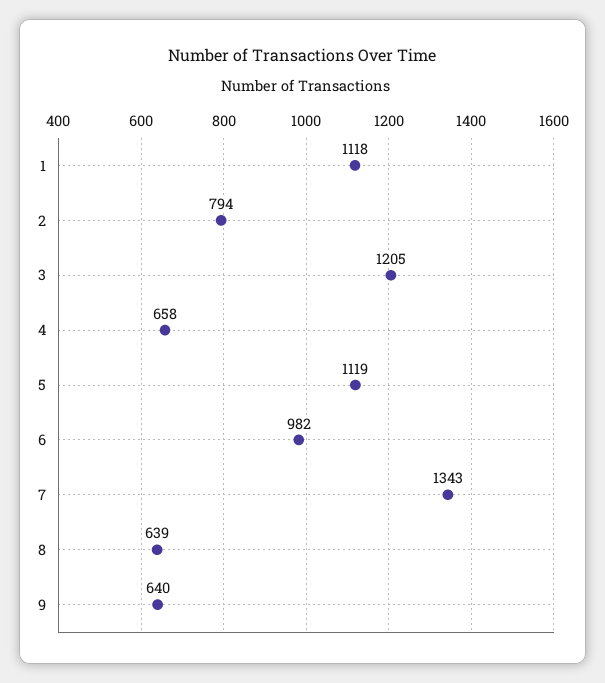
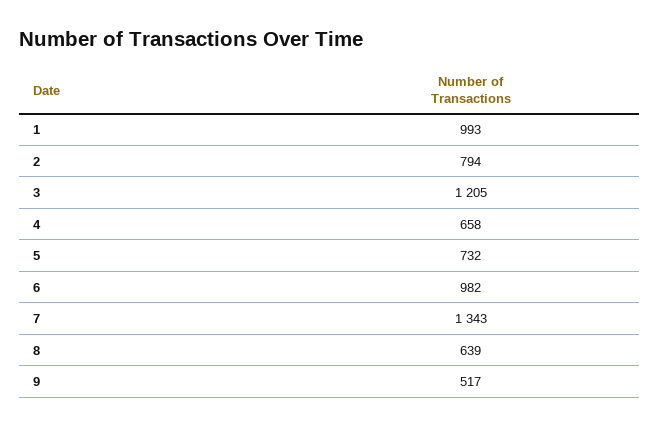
  {
-   "1": 1118,
+   "1": 993,
    "2": 794,
    "3": 1205,
    "4": 658,
-   "5": 1119,
+   "5": 732,
    "6": 982,
    "7": 1343,
    "8": 639,
-   "9": 640
+   "9": 517
  }

